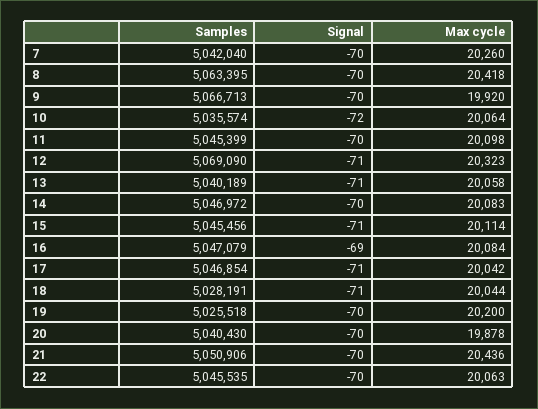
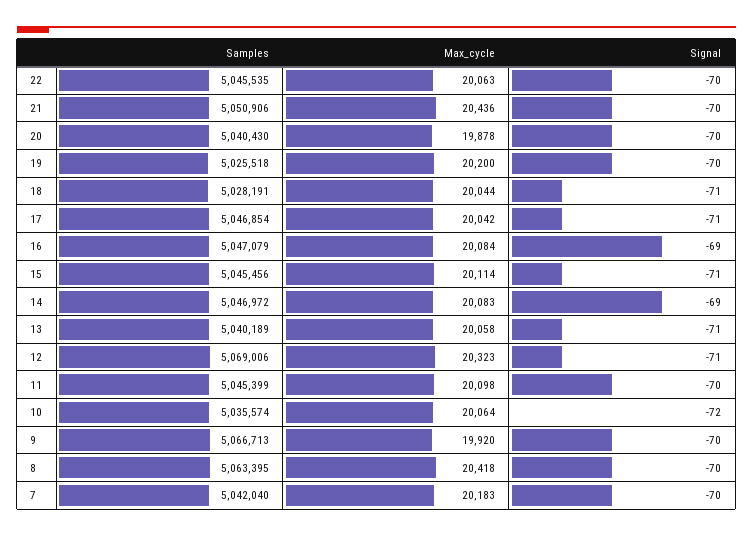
  {
    "Samples": {
      "7": 5042040,
      "8": 5063395,
      "9": 5066713,
      "10": 5035574,
      "11": 5045399,
-     "12": 5069090,
+     "12": 5069006,
      "13": 5040189,
      "14": 5046972,
      "15": 5045456,
      "16": 5047079,
      "17": 5046854,
      "18": 5028191,
      "19": 5025518,
      "20": 5040430,
      "21": 5050906,
      "22": 5045535
    },
    "Signal": {
      "7": -70,
      "8": -70,
      "9": -70,
      "10": -72,
      "11": -70,
      "12": -71,
      "13": -71,
-     "14": -70,
+     "14": -69,
      "15": -71,
      "16": -69,
      "17": -71,
      "18": -71,
      "19": -70,
      "20": -70,
      "21": -70,
      "22": -70
    },
    "Max cycle": {
-     "7": 20260,
+     "7": 20183,
      "8": 20418,
      "9": 19920,
      "10": 20064,
      "11": 20098,
      "12": 20323,
      "13": 20058,
      "14": 20083,
      "15": 20114,
      "16": 20084,
      "17": 20042,
      "18": 20044,
      "19": 20200,
      "20": 19878,
      "21": 20436,
      "22": 20063
    }
  }

